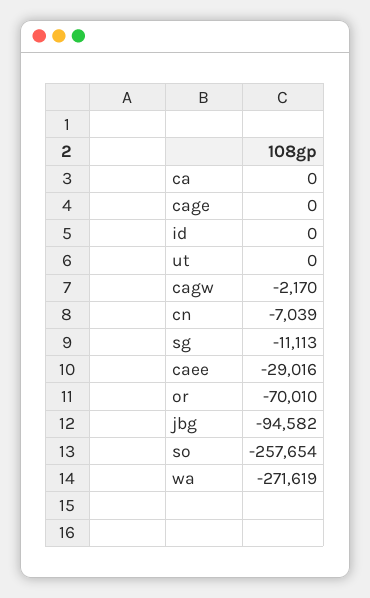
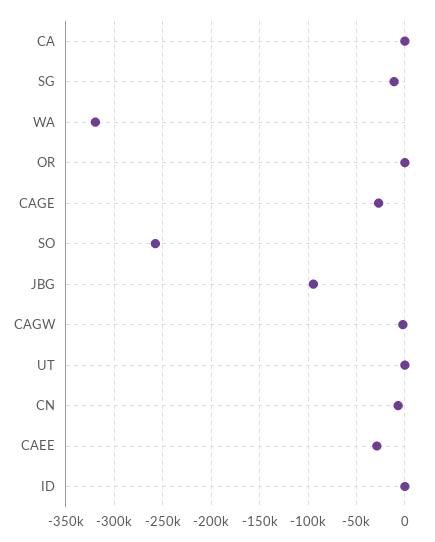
  {
    "ca": 0,
-   "cage": 0,
+   "cage": -30000,
    "id": 0,
    "ut": 0,
    "cagw": -2170,
    "cn": -7039,
    "sg": -11113,
    "caee": -29016,
-   "or": -70010,
+   "or": 0,
    "jbg": -94582,
    "so": -257654,
-   "wa": -271619
+   "wa": -320000
  }

